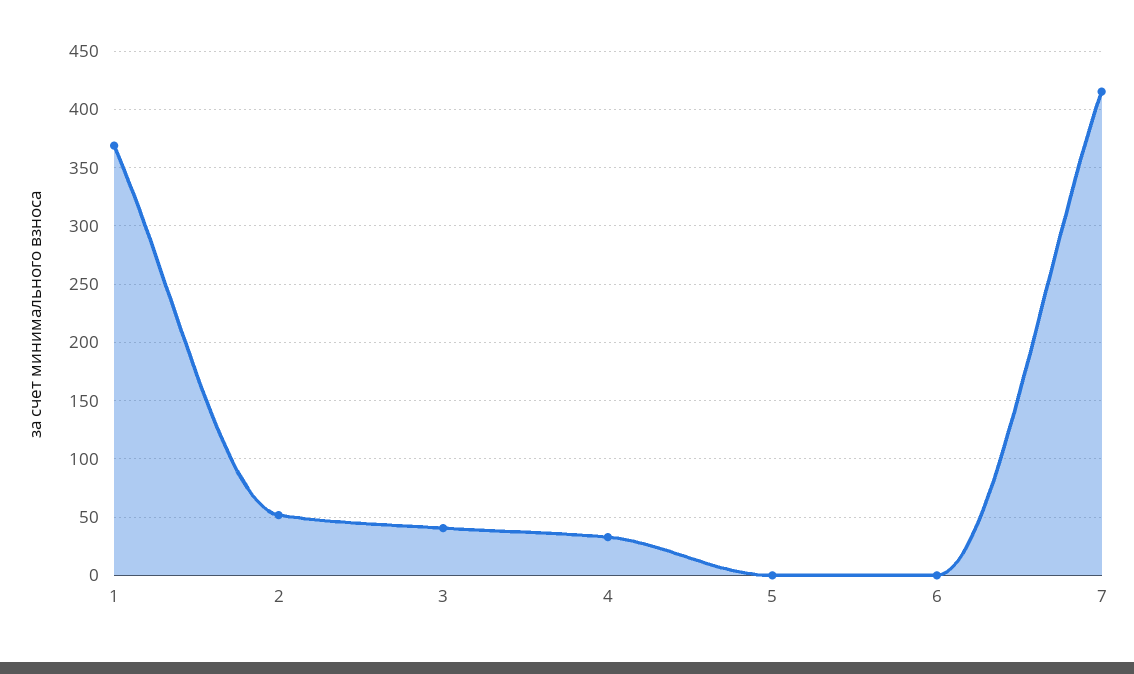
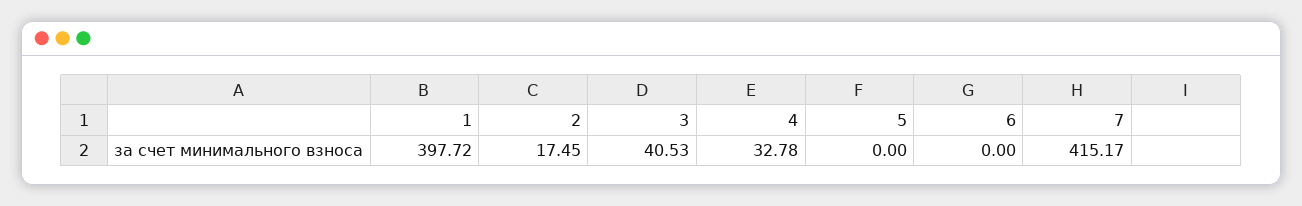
  {
-   "1": 370,
+   "1": 397.72,
-   "2": 50,
+   "2": 17.45,
    "3": 40.53,
    "4": 32.78,
    "5": 0,
    "6": 0,
    "7": 415.17
  }

